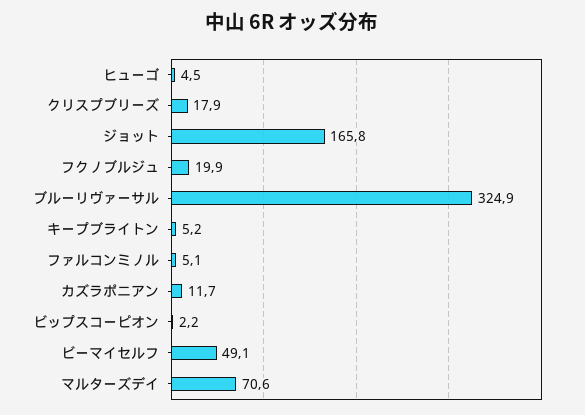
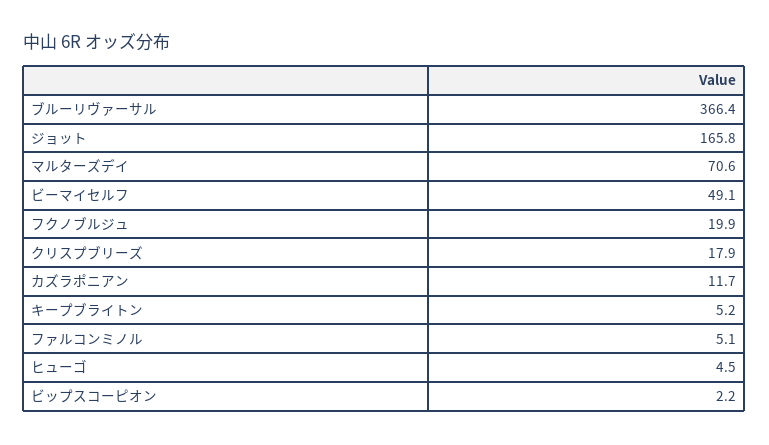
  {
    "ヒューゴ": 4.5,
    "クリスプブリーズ": 17.9,
    "ジョット": 165.8,
    "フクノブルジュ": 19.9,
-   "ブルーリヴァーサル": 324.9,
+   "ブルーリヴァーサル": 366.4,
    "キープブライトン": 5.2,
    "ファルコンミノル": 5.1,
    "カズラポニアン": 11.7,
    "ビップスコーピオン": 2.2,
    "ビーマイセルフ": 49.1,
    "マルターズデイ": 70.6
  }

